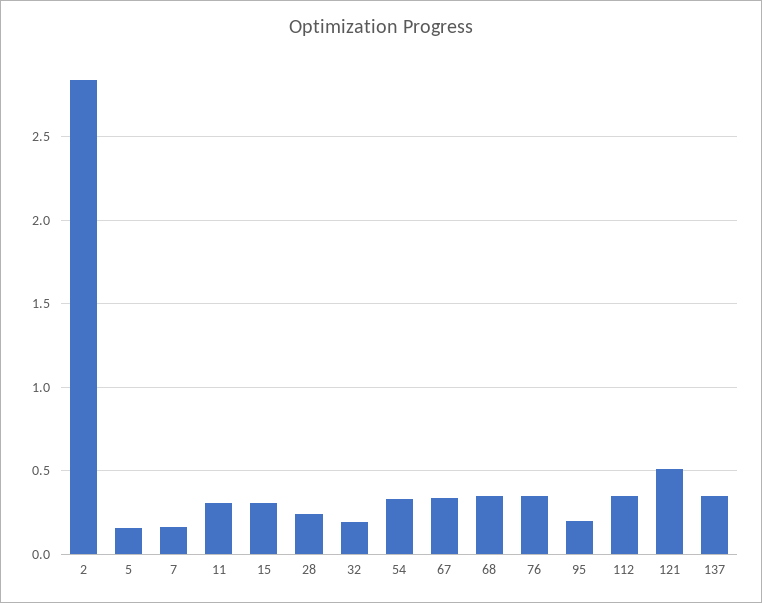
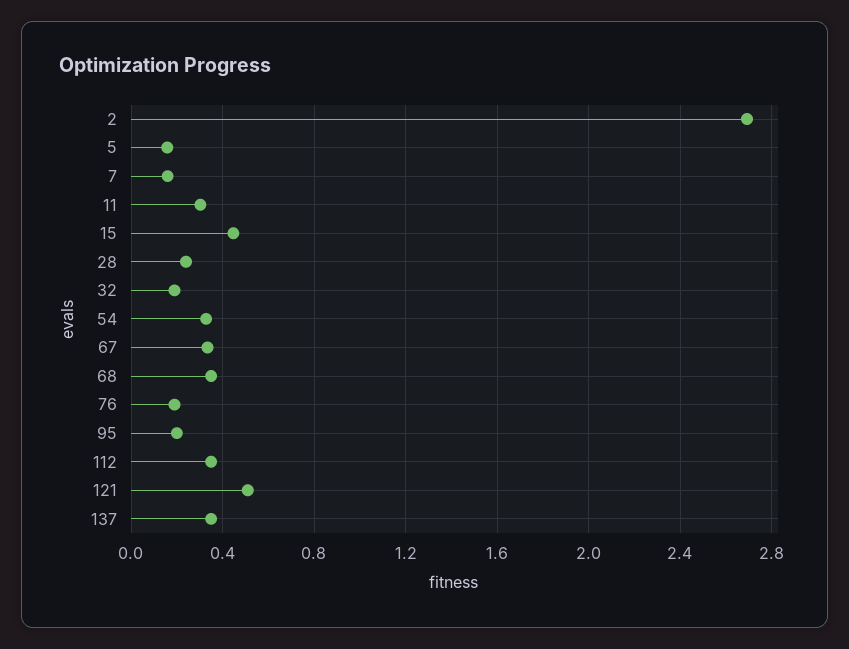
  {
-   "2": 2.85,
+   "2": 2.7,
    "5": 0.15,
    "7": 0.15,
    "11": 0.3,
-   "15": 0.3,
+   "15": 0.45,
    "28": 0.25,
    "32": 0.2,
    "54": 0.35,
    "67": 0.35,
    "68": 0.35,
-   "76": 0.35,
+   "76": 0.2,
    "95": 0.2,
    "112": 0.35,
    "121": 0.5,
    "137": 0.35
  }

